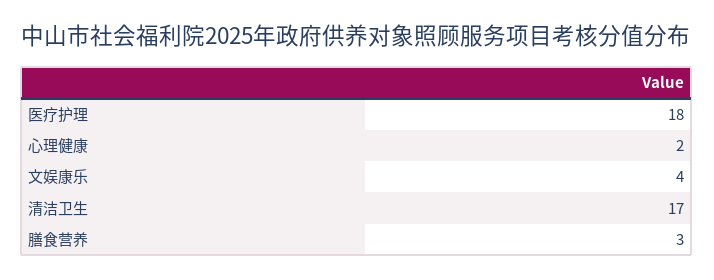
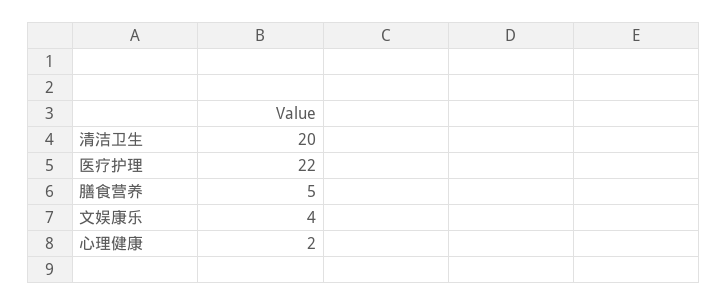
  {
-   "医疗护理": 18,
+   "医疗护理": 22,
    "心理健康": 2,
    "文娱康乐": 4,
-   "清洁卫生": 17,
+   "清洁卫生": 20,
-   "膳食营养": 3
+   "膳食营养": 5
  }

